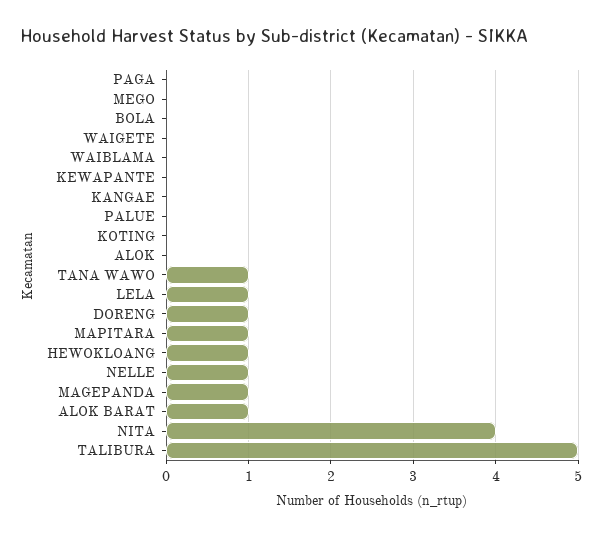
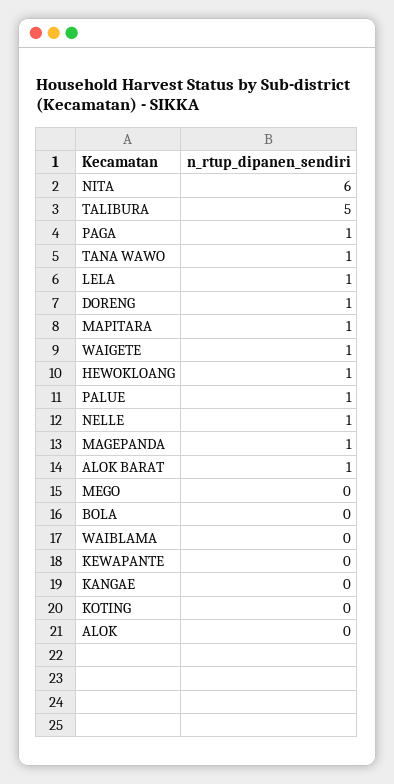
  {
-   "PAGA": 0,
+   "PAGA": 1,
    "MEGO": 0,
    "BOLA": 0,
-   "WAIGETE": 0,
+   "WAIGETE": 1,
    "WAIBLAMA": 0,
    "KEWAPANTE": 0,
    "KANGAE": 0,
-   "PALUE": 0,
+   "PALUE": 1,
    "KOTING": 0,
    "ALOK": 0,
    "TANA WAWO": 1,
    "LELA": 1,
    "DORENG": 1,
    "MAPITARA": 1,
    "HEWOKLOANG": 1,
    "NELLE": 1,
    "MAGEPANDA": 1,
    "ALOK BARAT": 1,
-   "NITA": 4,
+   "NITA": 6,
    "TALIBURA": 5
  }

